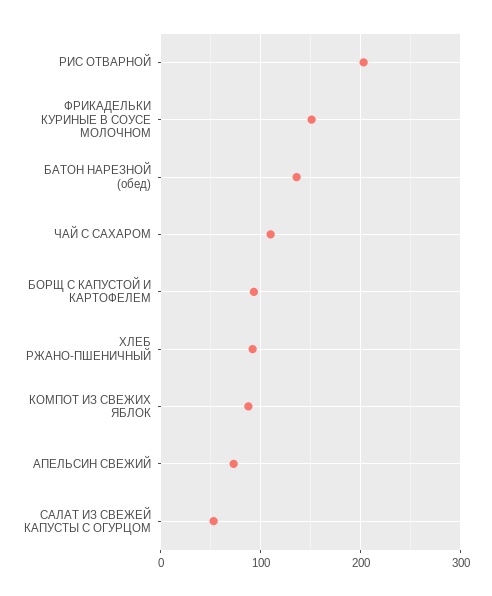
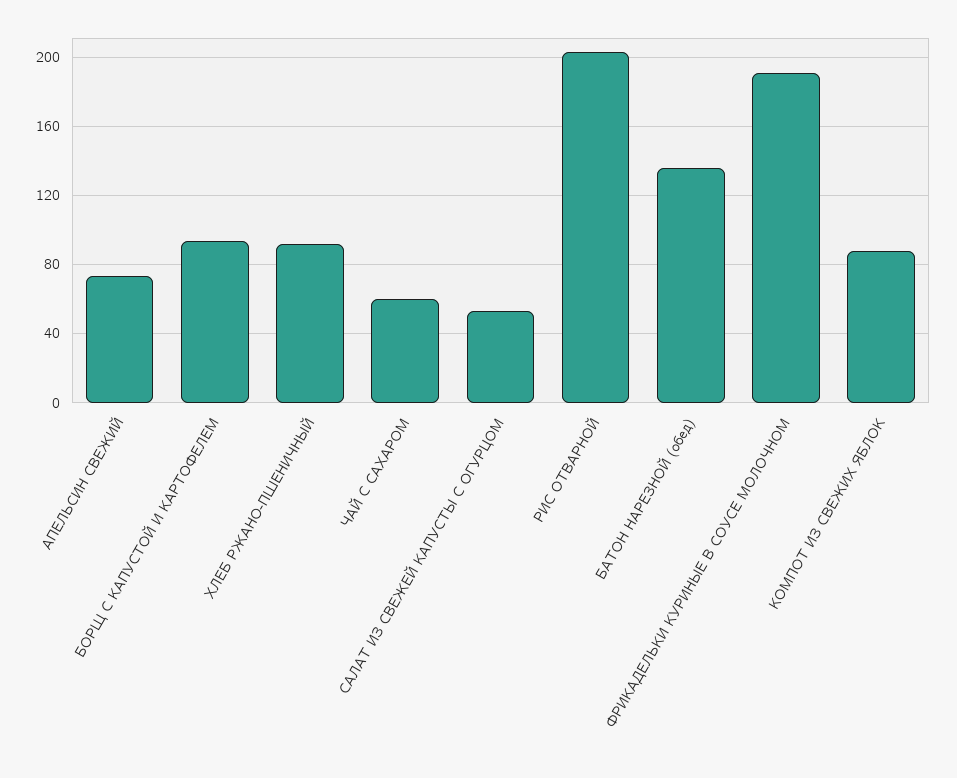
  {
    "РИС ОТВАРНОЙ": 205,
-   "ФРИКАДЕЛЬКИ КУРИНЫЕ В СОУСЕ МОЛОЧНОМ": 150,
+   "ФРИКАДЕЛЬКИ КУРИНЫЕ В СОУСЕ МОЛОЧНОМ": 190,
    "БАТОН НАРЕЗНОЙ (обед)": 135,
-   "ЧАЙ С САХАРОМ": 110,
+   "ЧАЙ С САХАРОМ": 60,
    "БОРЩ С КАПУСТОЙ И КАРТОФЕЛЕМ": 95,
    "ХЛЕБ РЖАНО-ПШЕНИЧНЫЙ": 90,
    "КОМПОТ ИЗ СВЕЖИХ ЯБЛОК": 90,
    "АПЕЛЬСИН СВЕЖИЙ": 75,
    "САЛАТ ИЗ СВЕЖЕЙ КАПУСТЫ С ОГУРЦОМ": 55
  }

